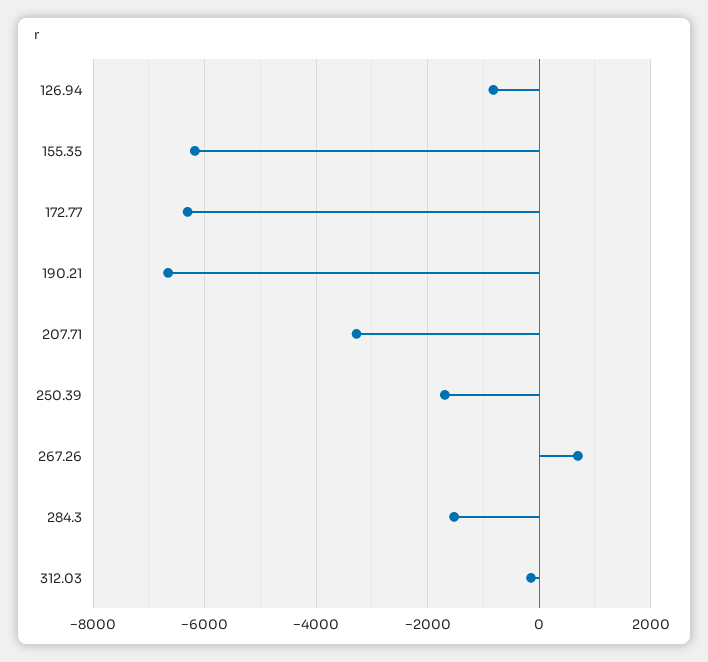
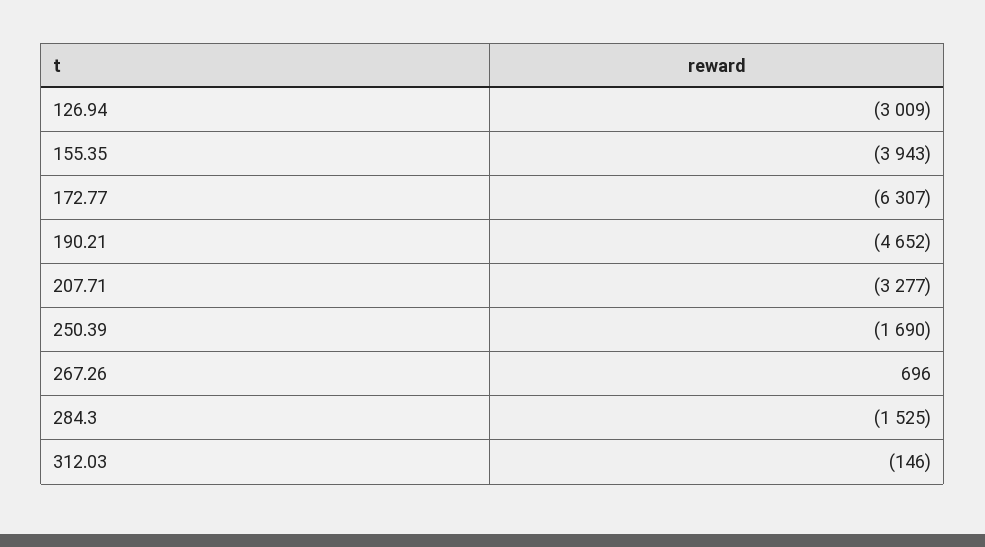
  {
-   "126.94": -800,
+   "126.94": -3009,
-   "155.35": -6200,
+   "155.35": -3943,
    "172.77": -6307,
-   "190.21": -6600,
+   "190.21": -4652,
    "207.71": -3277,
    "250.39": -1690,
    "267.26": 696,
    "284.3": -1525,
    "312.03": -146
  }

